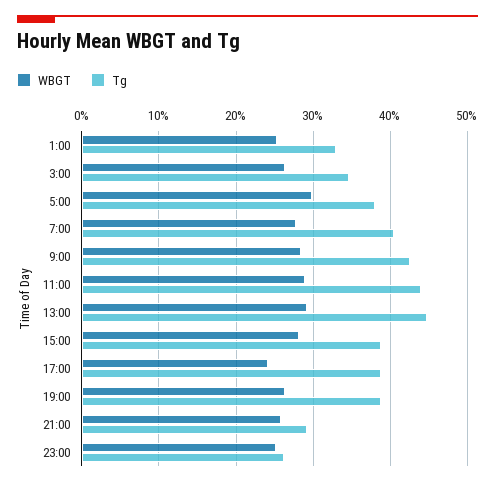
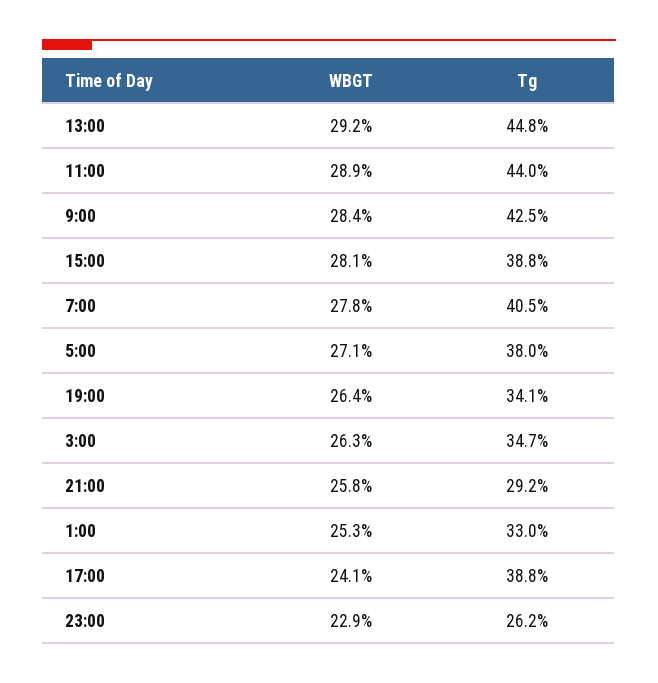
  {
    "WBGT": {
      "1:00": 25.3,
      "3:00": 26.3,
-     "5:00": 30,
+     "5:00": 27.1,
      "7:00": 27.8,
      "9:00": 28.4,
      "11:00": 28.9,
      "13:00": 29.2,
      "15:00": 28.1,
      "17:00": 24.1,
      "19:00": 26.4,
      "21:00": 25.8,
-     "23:00": 25
+     "23:00": 22.9
    },
    "Tg": {
      "1:00": 33,
      "3:00": 34.7,
      "5:00": 38,
      "7:00": 40.5,
      "9:00": 42.5,
      "11:00": 44,
      "13:00": 44.8,
      "15:00": 38.8,
      "17:00": 38.8,
-     "19:00": 39,
+     "19:00": 34.1,
      "21:00": 29.2,
      "23:00": 26.2
    }
  }

